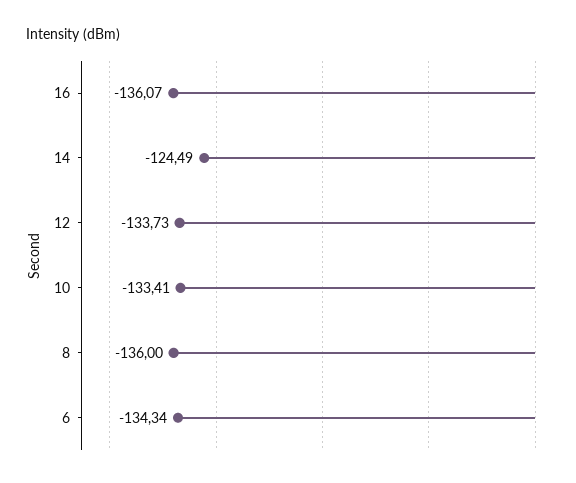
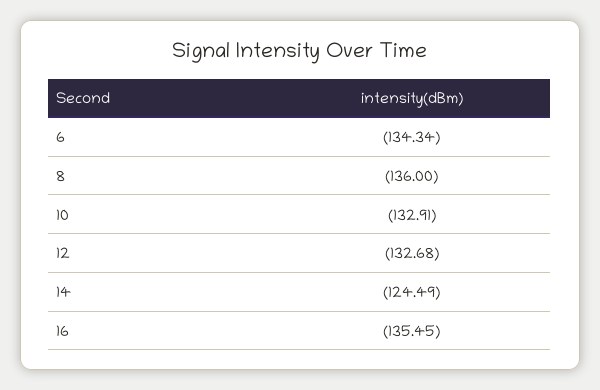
  {
-   "16": -136.07,
+   "16": -135.45,
    "14": -124.49,
-   "12": -133.73,
+   "12": -132.68,
-   "10": -133.41,
+   "10": -132.91,
    "8": -136,
    "6": -134.34
  }

